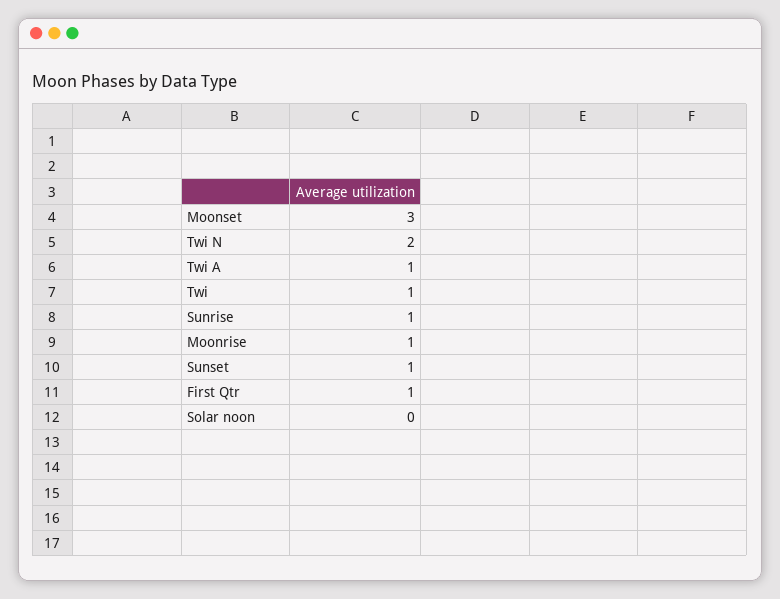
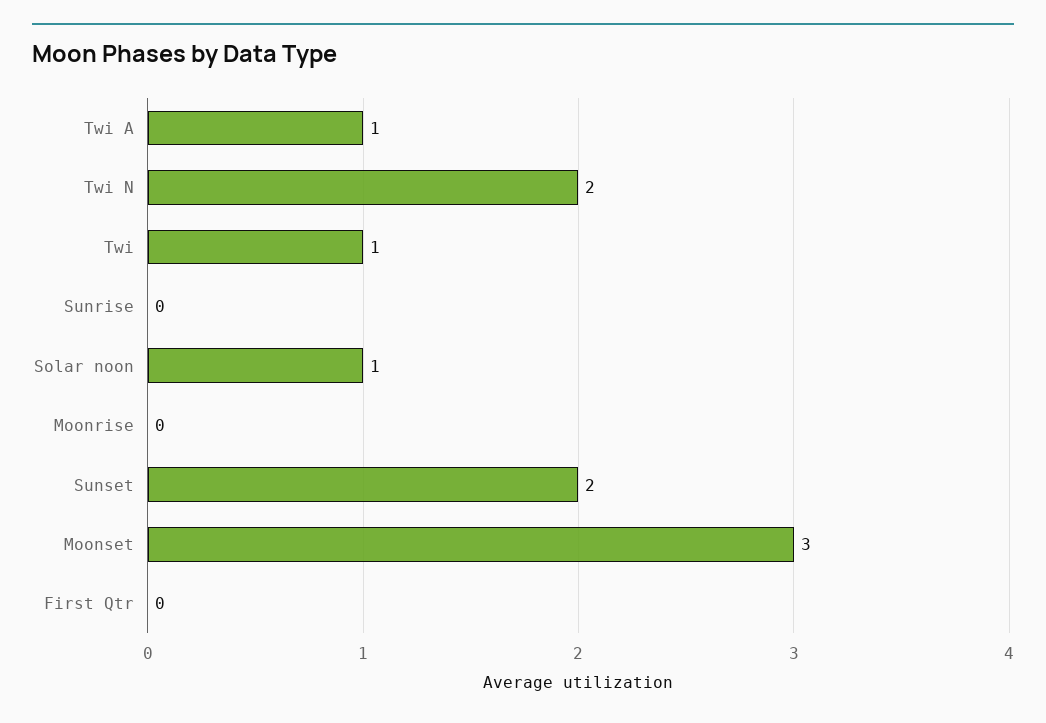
  {
    "Moonset": 3,
    "Twi N": 2,
    "Twi A": 1,
    "Twi": 1,
-   "Sunrise": 1,
+   "Sunrise": 0,
-   "Moonrise": 1,
+   "Moonrise": 0,
-   "Sunset": 1,
+   "Sunset": 2,
-   "First Qtr": 1,
+   "First Qtr": 0,
-   "Solar noon": 0
+   "Solar noon": 1
  }

